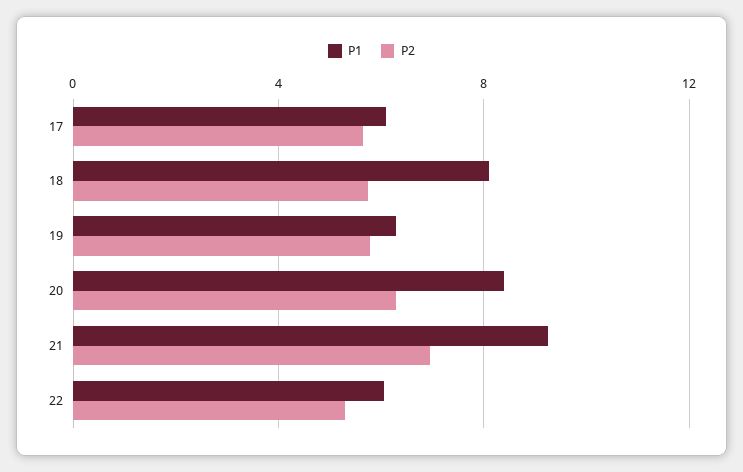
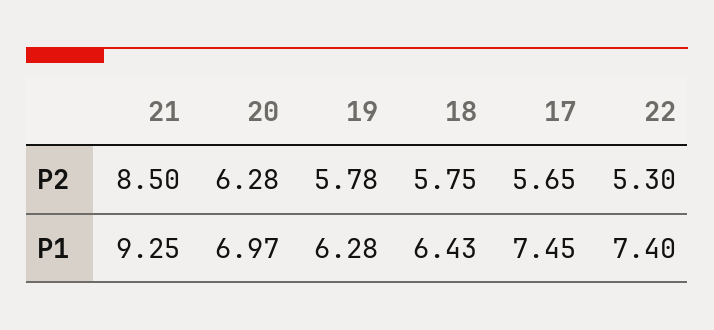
  {
    "P1": {
-     "17": 6,
+     "17": 7.45,
-     "18": 8,
+     "18": 6.43,
      "19": 6.28,
-     "20": 8.5,
+     "20": 6.97,
      "21": 9.25,
-     "22": 6
+     "22": 7.4
    },
    "P2": {
      "17": 5.65,
      "18": 5.75,
      "19": 5.78,
      "20": 6.28,
-     "21": 7,
+     "21": 8.5,
      "22": 5.3
    }
  }

